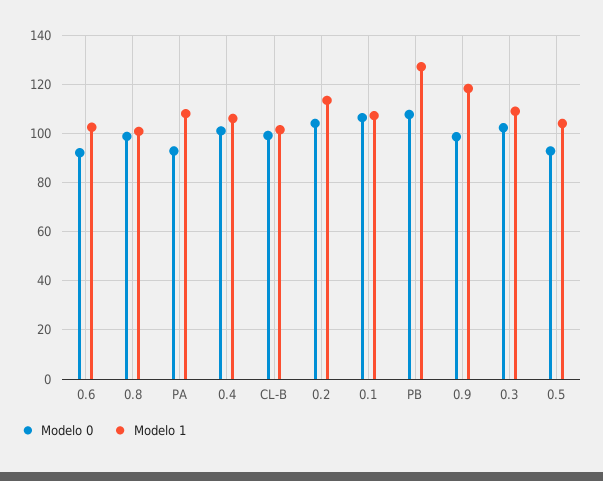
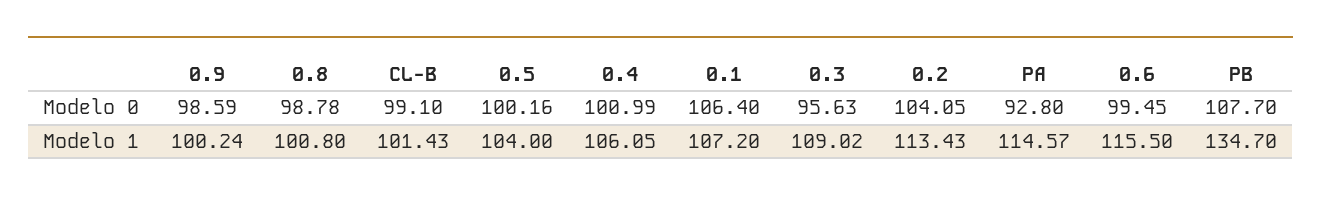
  {
    "Modelo 0": {
-     "0.6": 92.5,
+     "0.6": 99.45,
      "0.8": 98.78,
      "PA": 92.8,
      "0.4": 100.99,
      "CL-B": 99.1,
      "0.2": 104.05,
      "0.1": 106.4,
      "PB": 107.7,
      "0.9": 98.59,
-     "0.3": 102.5,
+     "0.3": 95.63,
-     "0.5": 92.5
+     "0.5": 100.16
    },
    "Modelo 1": {
-     "0.6": 102.5,
+     "0.6": 115.5,
      "0.8": 100.8,
-     "PA": 107.5,
+     "PA": 114.57,
      "0.4": 106.05,
      "CL-B": 101.43,
      "0.2": 113.43,
      "0.1": 107.2,
-     "PB": 127.5,
+     "PB": 134.7,
-     "0.9": 117.5,
+     "0.9": 100.24,
      "0.3": 109.02,
      "0.5": 104
    }
  }

